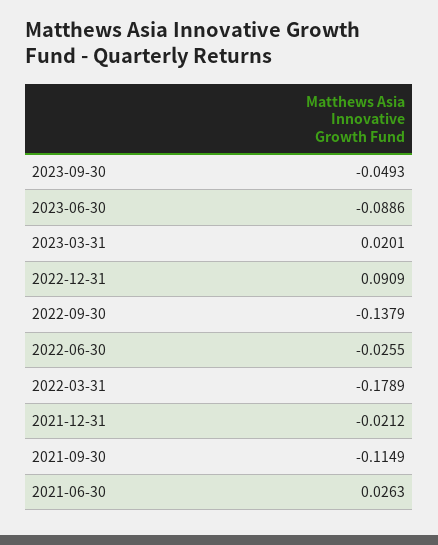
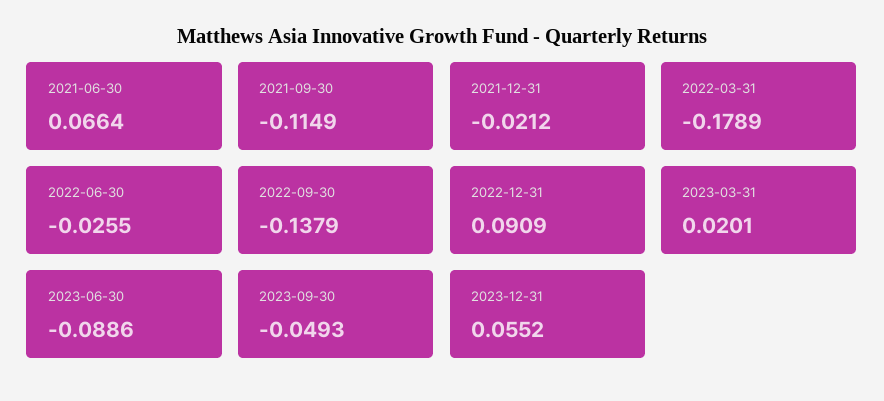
  {
    "2023-09-30": -0.0493,
    "2023-06-30": -0.0886,
    "2023-03-31": 0.0201,
    "2022-12-31": 0.0909,
    "2022-09-30": -0.1379,
    "2022-06-30": -0.0255,
    "2022-03-31": -0.1789,
    "2021-12-31": -0.0212,
    "2021-09-30": -0.1149,
-   "2021-06-30": 0.0263
+   "2021-06-30": 0.0664,
+   "2023-12-31": 0.0552
  }

